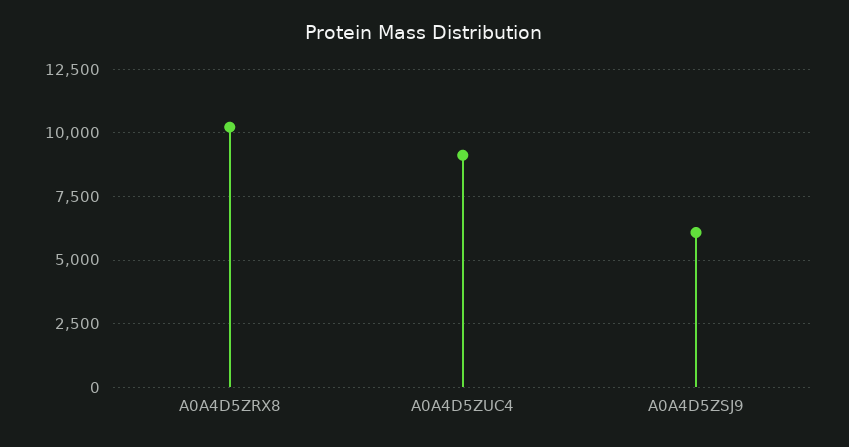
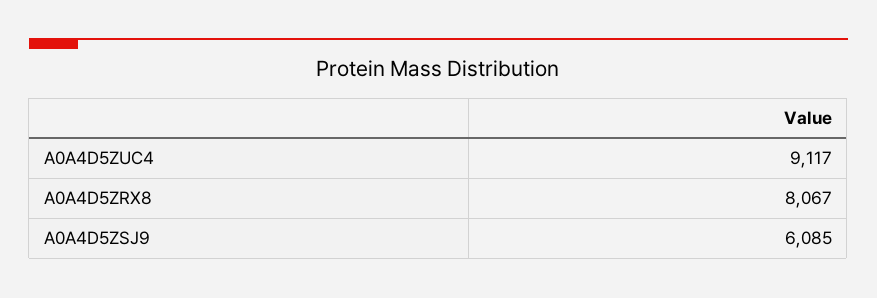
  {
-   "A0A4D5ZRX8": 10250,
+   "A0A4D5ZRX8": 8067,
    "A0A4D5ZUC4": 9117,
    "A0A4D5ZSJ9": 6085
  }

